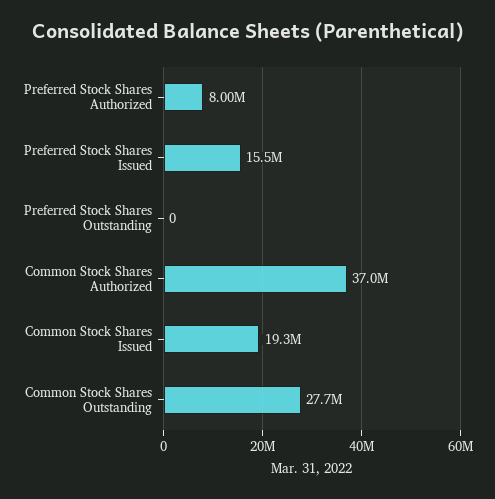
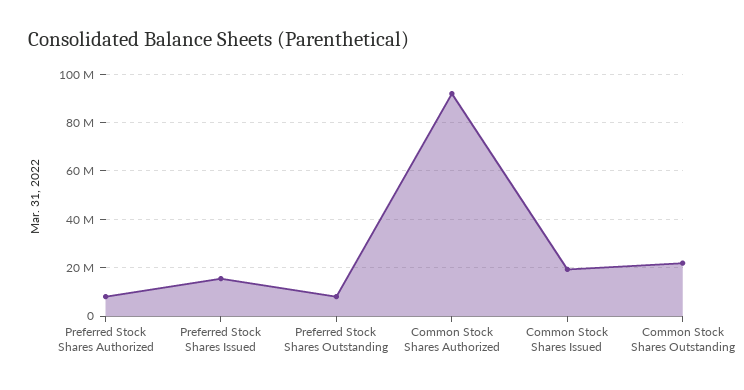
  {
    "Preferred Stock Shares Authorized": 8000000,
    "Preferred Stock Shares Issued": 15500000,
-   "Preferred Stock Shares Outstanding": 0,
+   "Preferred Stock Shares Outstanding": 7500000,
-   "Common Stock Shares Authorized": 37000000,
+   "Common Stock Shares Authorized": 92500000,
    "Common Stock Shares Issued": 19300000,
-   "Common Stock Shares Outstanding": 27700000
+   "Common Stock Shares Outstanding": 22500000
  }

